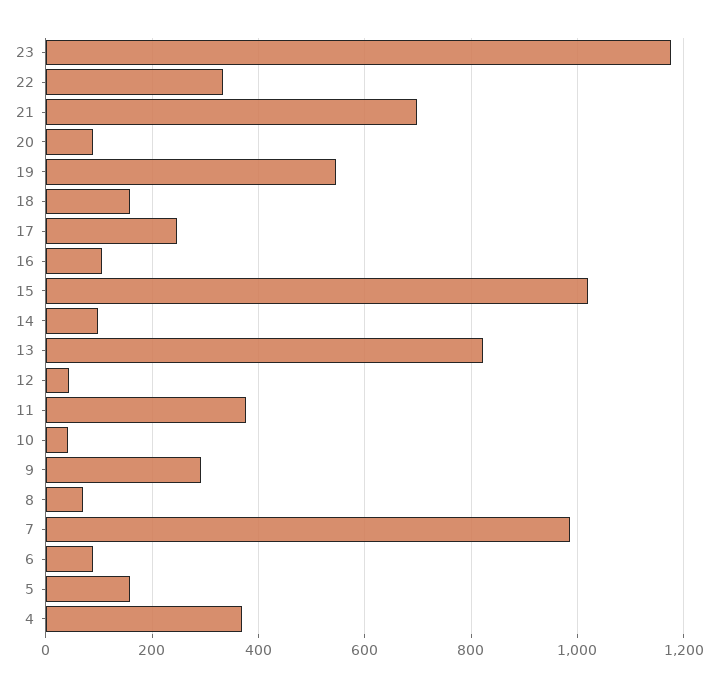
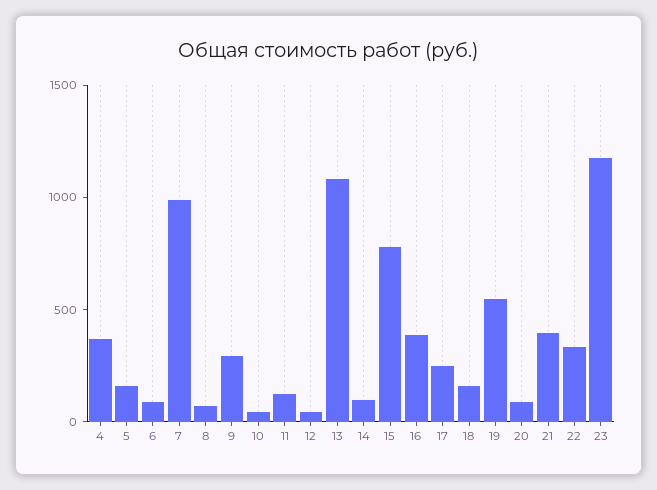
  {
    "23": 1180,
    "22": 340,
-   "21": 700,
+   "21": 400,
    "20": 80,
    "19": 540,
    "18": 160,
    "17": 240,
-   "16": 100,
+   "16": 400,
-   "15": 1020,
+   "15": 800,
    "14": 100,
-   "13": 820,
+   "13": 1100,
    "12": 40,
-   "11": 380,
+   "11": 100,
    "10": 40,
    "9": 300,
    "8": 80,
    "7": 980,
    "6": 80,
    "5": 160,
    "4": 360
  }

